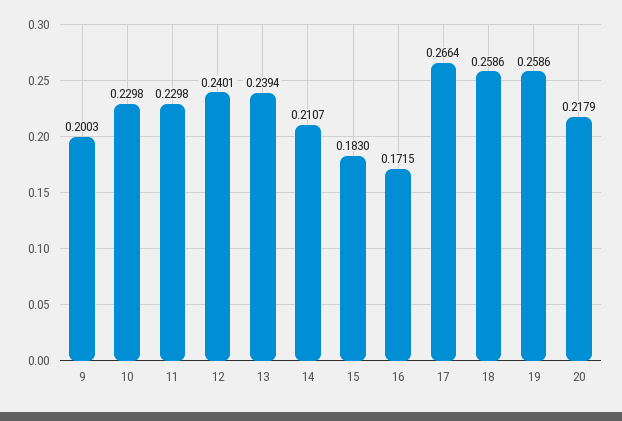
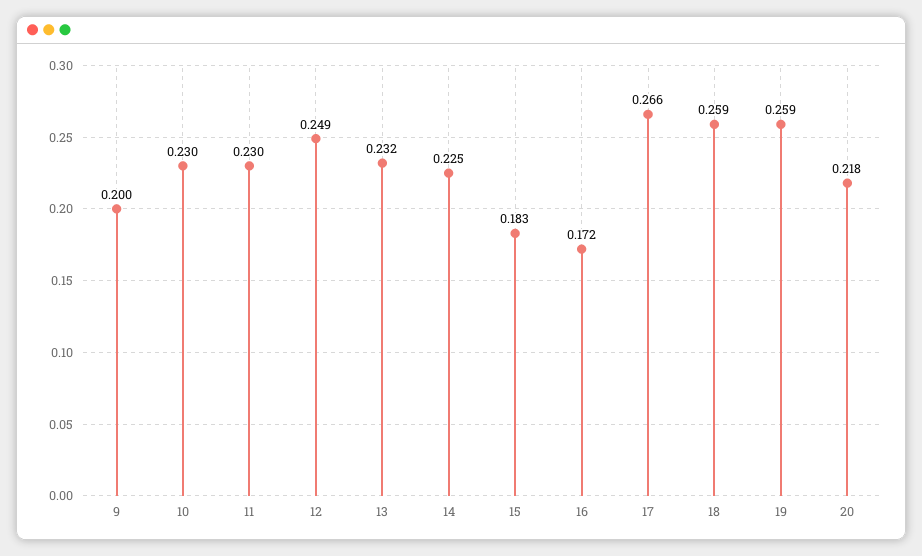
  {
    "9": 0.2003,
    "10": 0.2298,
    "11": 0.2298,
-   "12": 0.2401,
+   "12": 0.249,
-   "13": 0.2394,
+   "13": 0.232,
-   "14": 0.2107,
+   "14": 0.225,
    "15": 0.183,
    "16": 0.1715,
    "17": 0.2664,
    "18": 0.2586,
    "19": 0.2586,
    "20": 0.2179
  }

